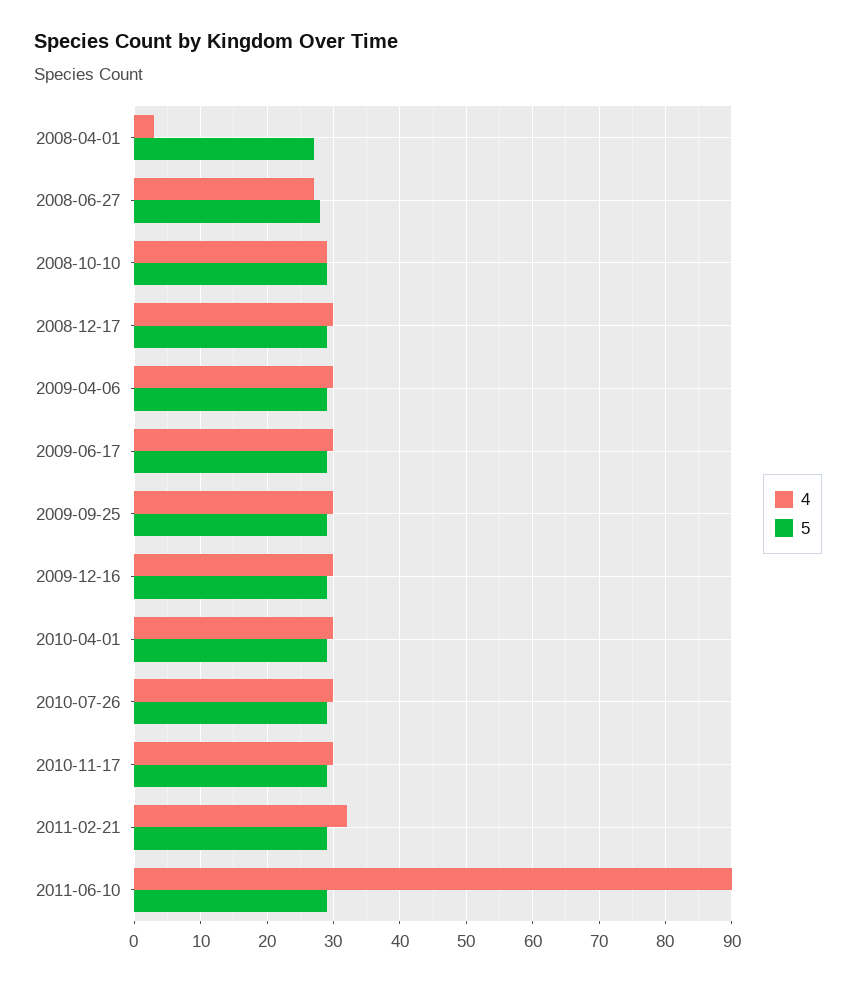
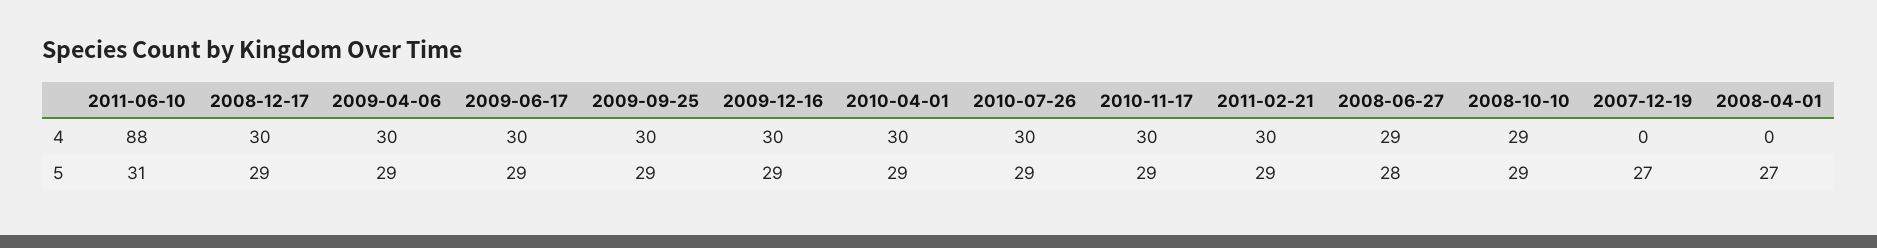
  {
    "4": {
-     "2008-04-01": 3,
+     "2008-04-01": 0,
-     "2008-06-27": 27,
+     "2008-06-27": 29,
      "2008-10-10": 29,
      "2008-12-17": 30,
      "2009-04-06": 30,
      "2009-06-17": 30,
      "2009-09-25": 30,
      "2009-12-16": 30,
      "2010-04-01": 30,
      "2010-07-26": 30,
      "2010-11-17": 30,
-     "2011-02-21": 32,
+     "2011-02-21": 30,
-     "2011-06-10": 90
+     "2011-06-10": 88,
+     "2007-12-19": 0
    },
    "5": {
      "2008-04-01": 27,
      "2008-06-27": 28,
      "2008-10-10": 29,
      "2008-12-17": 29,
      "2009-04-06": 29,
      "2009-06-17": 29,
      "2009-09-25": 29,
      "2009-12-16": 29,
      "2010-04-01": 29,
      "2010-07-26": 29,
      "2010-11-17": 29,
      "2011-02-21": 29,
-     "2011-06-10": 29
+     "2011-06-10": 31,
+     "2007-12-19": 27
    }
  }

